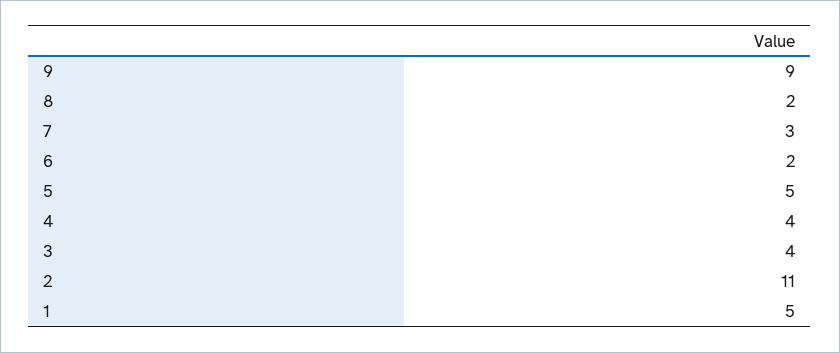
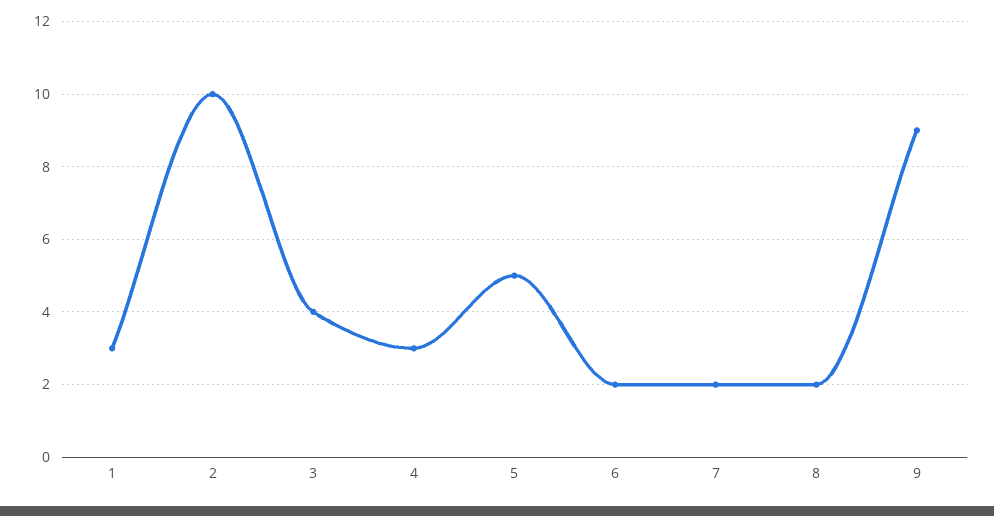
  {
    "9": 9,
    "8": 2,
-   "7": 3,
+   "7": 2,
    "6": 2,
    "5": 5,
-   "4": 4,
+   "4": 3,
    "3": 4,
-   "2": 11,
+   "2": 10,
-   "1": 5
+   "1": 3
  }

